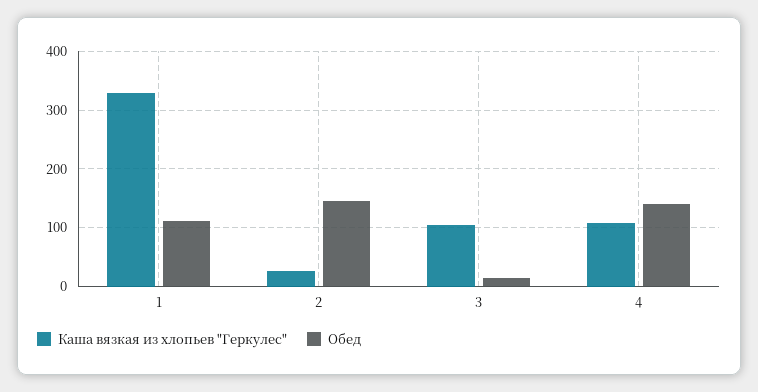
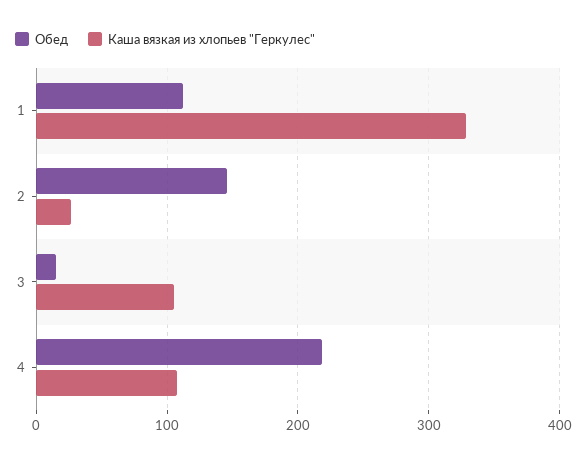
  {
    "Каша вязкая из хлопьев \"Геркулес\"": {
      "1": 330,
      "2": 30,
      "3": 110,
      "4": 110
    },
    "Обед": {
      "1": 110,
      "2": 150,
      "3": 20,
-     "4": 140
+     "4": 220
    }
  }

